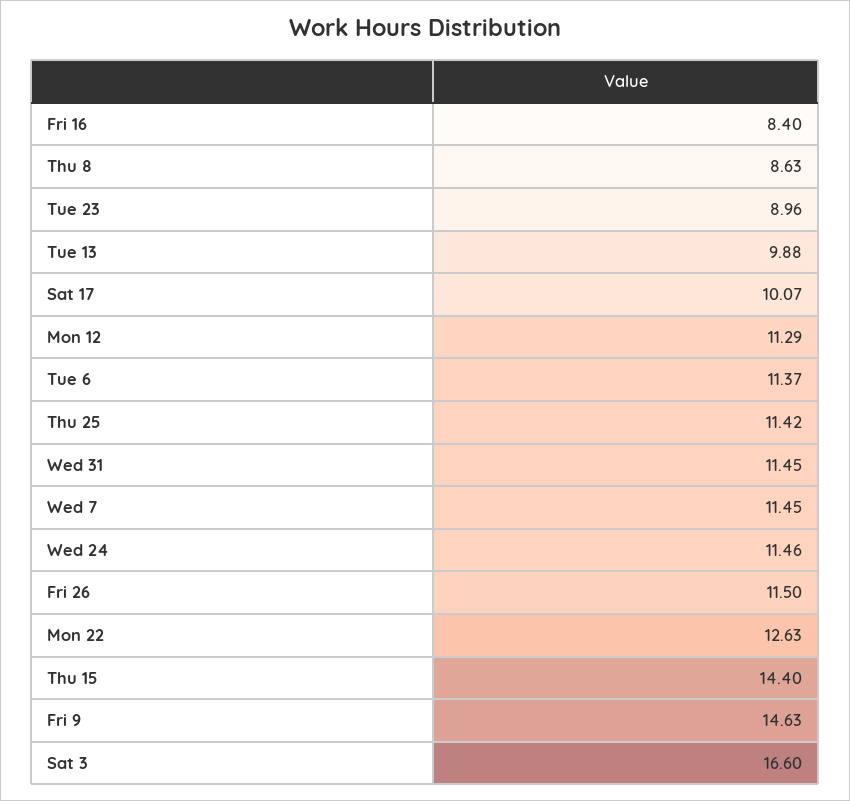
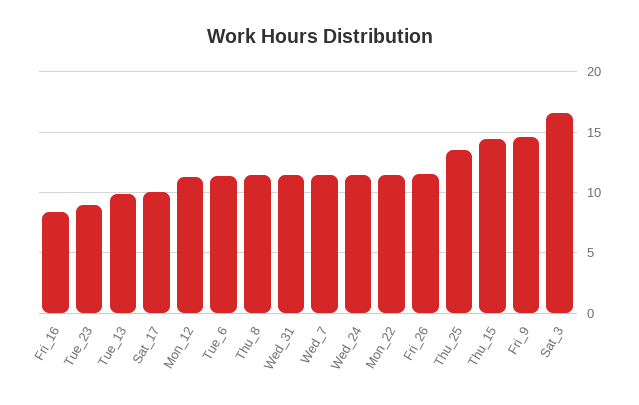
  {
    "Fri 16": 8.4,
-   "Thu 8": 8.63,
+   "Thu 8": 11.5,
    "Tue 23": 8.96,
    "Tue 13": 9.88,
    "Sat 17": 10.07,
    "Mon 12": 11.29,
    "Tue 6": 11.37,
-   "Thu 25": 11.42,
+   "Thu 25": 13.5,
    "Wed 31": 11.45,
    "Wed 7": 11.45,
    "Wed 24": 11.46,
    "Fri 26": 11.5,
-   "Mon 22": 12.63,
+   "Mon 22": 11.5,
    "Thu 15": 14.4,
    "Fri 9": 14.63,
    "Sat 3": 16.6
  }

